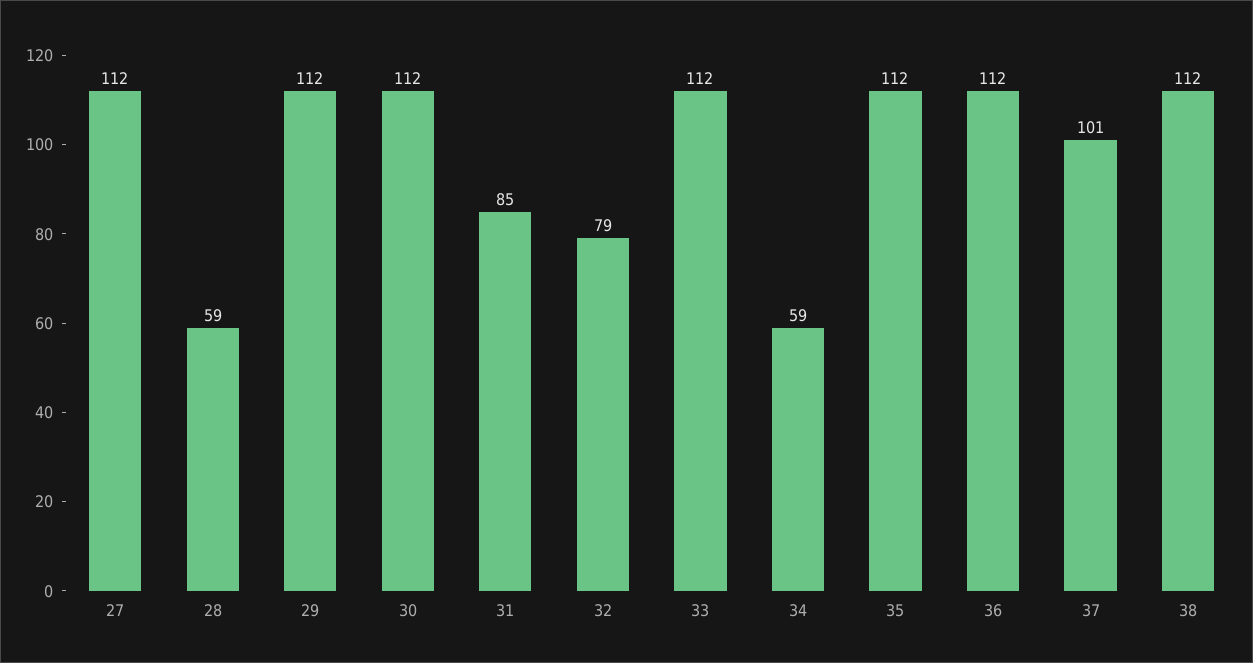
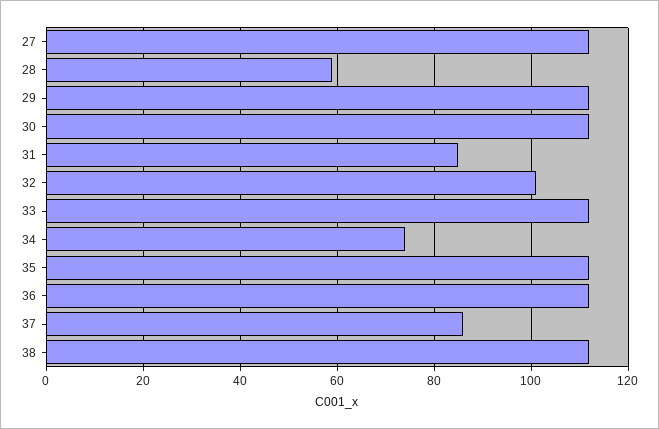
  {
    "27": 112,
    "28": 59,
    "29": 112,
    "30": 112,
    "31": 85,
-   "32": 79,
+   "32": 100,
    "33": 112,
-   "34": 59,
+   "34": 75,
    "35": 112,
    "36": 112,
-   "37": 101,
+   "37": 85,
    "38": 112
  }

